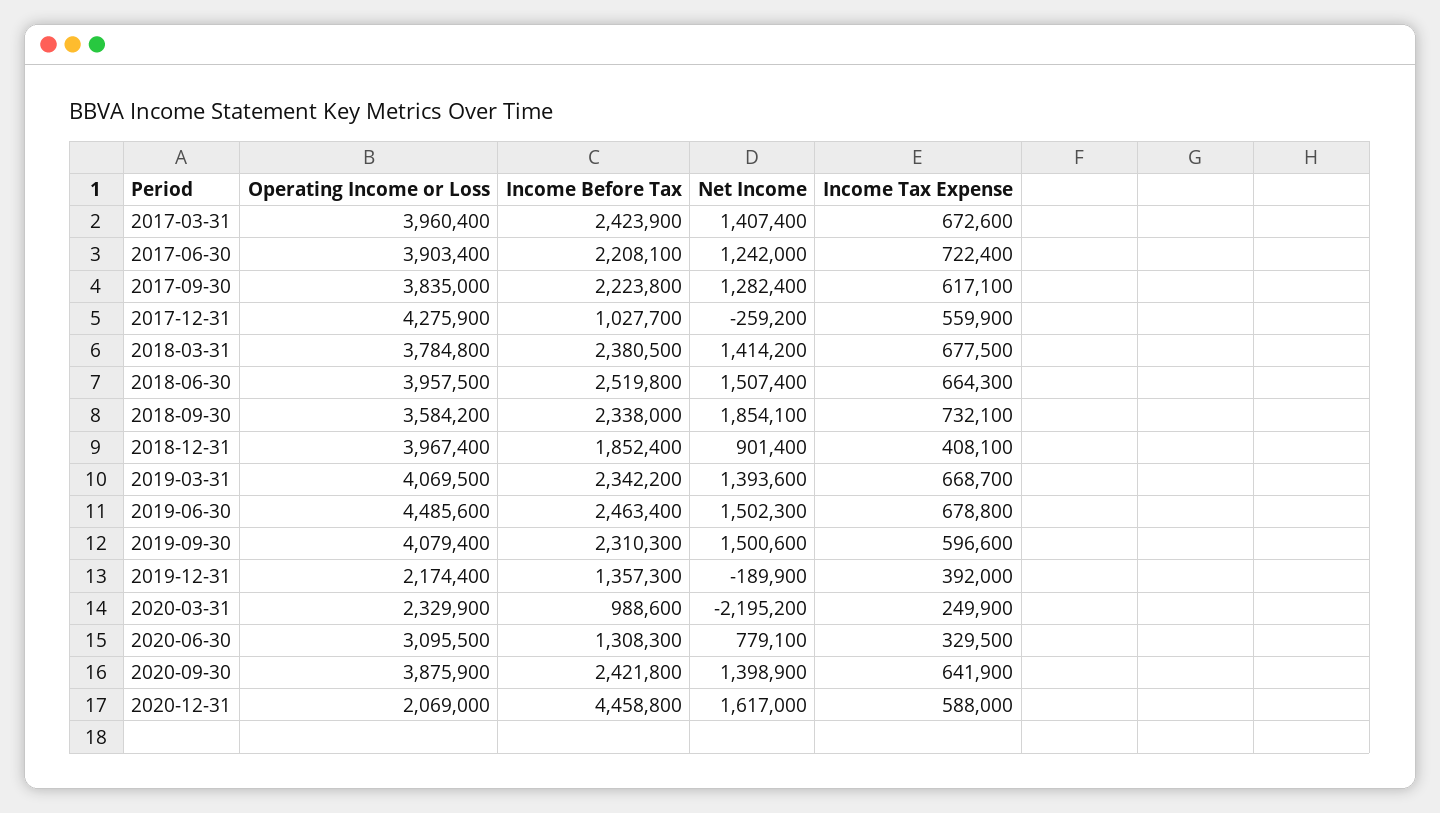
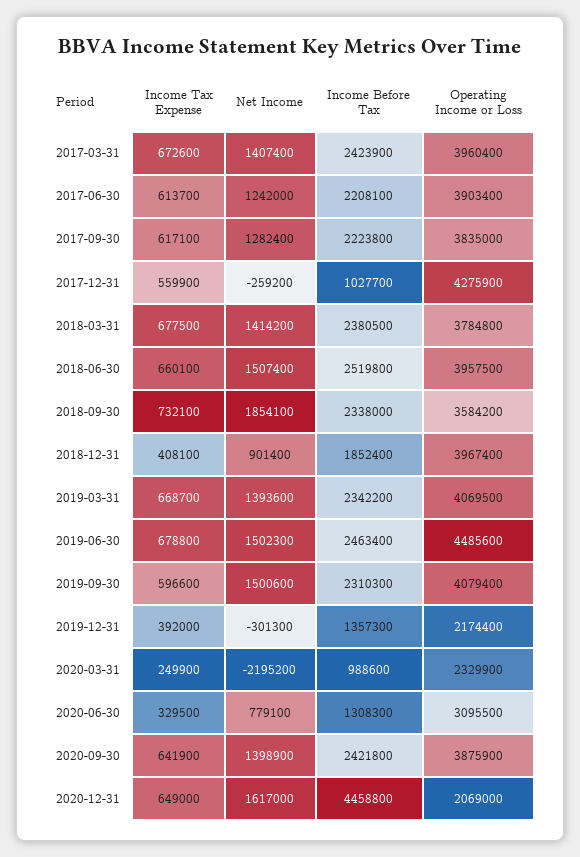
  {
    "Operating Income or Loss": {
      "2017-03-31": 3960400,
      "2017-06-30": 3903400,
      "2017-09-30": 3835000,
      "2017-12-31": 4275900,
      "2018-03-31": 3784800,
      "2018-06-30": 3957500,
      "2018-09-30": 3584200,
      "2018-12-31": 3967400,
      "2019-03-31": 4069500,
      "2019-06-30": 4485600,
      "2019-09-30": 4079400,
      "2019-12-31": 2174400,
      "2020-03-31": 2329900,
      "2020-06-30": 3095500,
      "2020-09-30": 3875900,
      "2020-12-31": 2069000
    },
    "Income Before Tax": {
      "2017-03-31": 2423900,
      "2017-06-30": 2208100,
      "2017-09-30": 2223800,
      "2017-12-31": 1027700,
      "2018-03-31": 2380500,
      "2018-06-30": 2519800,
      "2018-09-30": 2338000,
      "2018-12-31": 1852400,
      "2019-03-31": 2342200,
      "2019-06-30": 2463400,
      "2019-09-30": 2310300,
      "2019-12-31": 1357300,
      "2020-03-31": 988600,
      "2020-06-30": 1308300,
      "2020-09-30": 2421800,
      "2020-12-31": 4458800
    },
    "Net Income": {
      "2017-03-31": 1407400,
      "2017-06-30": 1242000,
      "2017-09-30": 1282400,
      "2017-12-31": -259200,
      "2018-03-31": 1414200,
      "2018-06-30": 1507400,
      "2018-09-30": 1854100,
      "2018-12-31": 901400,
      "2019-03-31": 1393600,
      "2019-06-30": 1502300,
      "2019-09-30": 1500600,
-     "2019-12-31": -189900,
+     "2019-12-31": -301300,
      "2020-03-31": -2195200,
      "2020-06-30": 779100,
      "2020-09-30": 1398900,
      "2020-12-31": 1617000
    },
    "Income Tax Expense": {
      "2017-03-31": 672600,
-     "2017-06-30": 722400,
+     "2017-06-30": 613700,
      "2017-09-30": 617100,
      "2017-12-31": 559900,
      "2018-03-31": 677500,
-     "2018-06-30": 664300,
+     "2018-06-30": 660100,
      "2018-09-30": 732100,
      "2018-12-31": 408100,
      "2019-03-31": 668700,
      "2019-06-30": 678800,
      "2019-09-30": 596600,
      "2019-12-31": 392000,
      "2020-03-31": 249900,
      "2020-06-30": 329500,
      "2020-09-30": 641900,
-     "2020-12-31": 588000
+     "2020-12-31": 649000
    }
  }

